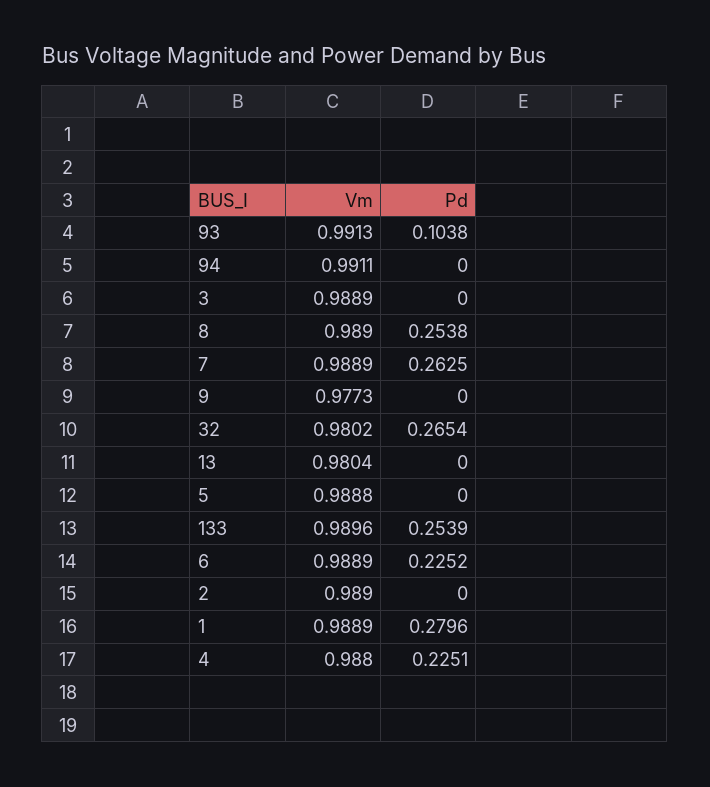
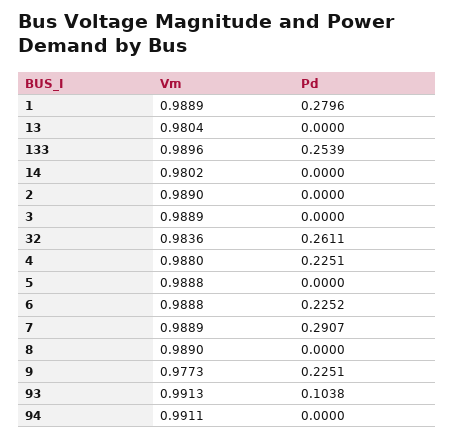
  {
    "Vm": {
      "93": 0.9913,
      "94": 0.9911,
      "3": 0.9889,
      "8": 0.989,
      "7": 0.9889,
      "9": 0.9773,
-     "32": 0.9802,
+     "32": 0.9836,
      "13": 0.9804,
      "5": 0.9888,
      "133": 0.9896,
-     "6": 0.9889,
+     "6": 0.9888,
      "2": 0.989,
      "1": 0.9889,
-     "4": 0.988
+     "4": 0.988,
+     "14": 0.9802
    },
    "Pd": {
      "93": 0.1038,
      "94": 0,
      "3": 0,
-     "8": 0.2538,
+     "8": 0,
-     "7": 0.2625,
+     "7": 0.2907,
-     "9": 0,
+     "9": 0.2251,
-     "32": 0.2654,
+     "32": 0.2611,
      "13": 0,
      "5": 0,
      "133": 0.2539,
      "6": 0.2252,
      "2": 0,
      "1": 0.2796,
-     "4": 0.2251
+     "4": 0.2251,
+     "14": 0
    }
  }

